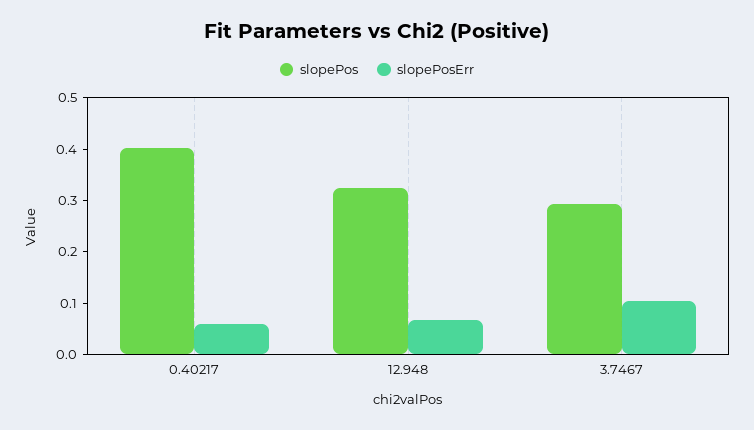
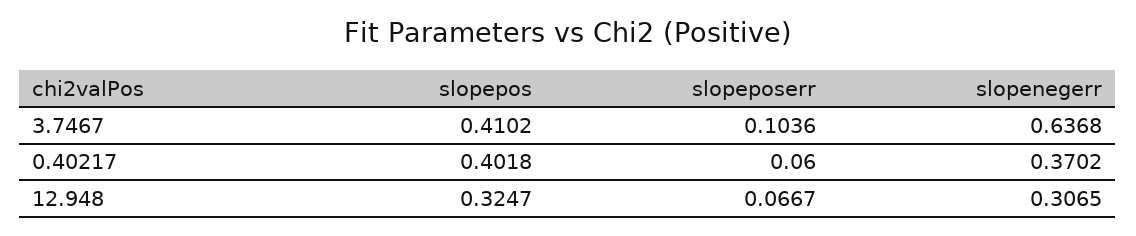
  {
    "slopePos": {
      "0.40217": 0.4018,
      "12.948": 0.3247,
-     "3.7467": 0.3
+     "3.7467": 0.4102
    },
    "slopePosErr": {
      "0.40217": 0.06,
      "12.948": 0.0667,
      "3.7467": 0.1036
-   }
+   },
+   "slopenegerr": {
+     "3.7467": 0.6368,
+     "0.40217": 0.3702,
+     "12.948": 0.3065
+   }
  }

